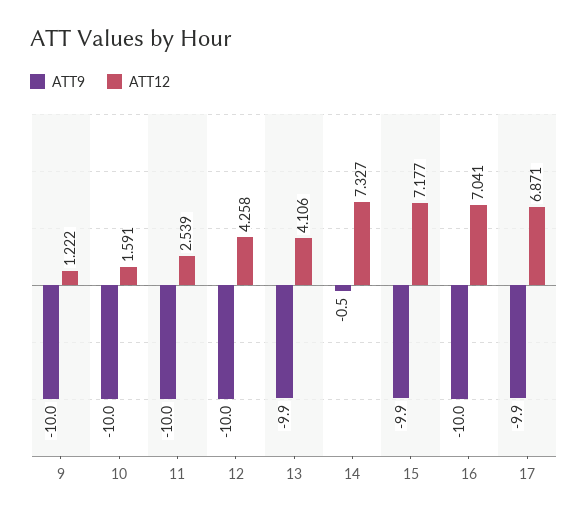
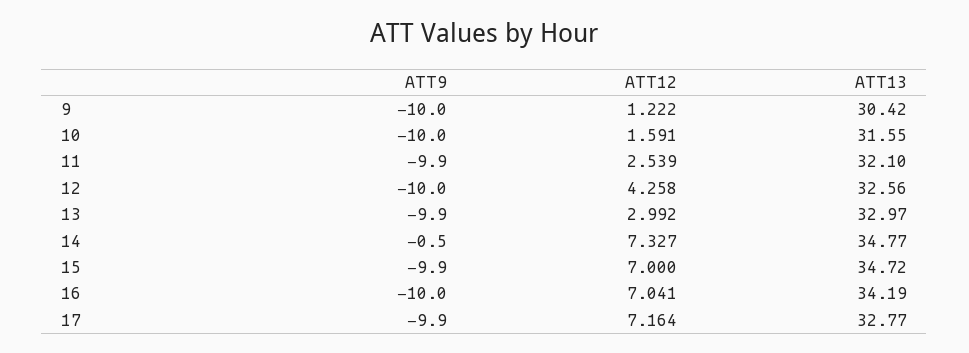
  {
    "ATT9": {
      "9": -10,
      "10": -10,
-     "11": -10,
+     "11": -9.9,
      "12": -10,
      "13": -9.9,
      "14": -0.5,
      "15": -9.9,
      "16": -10,
      "17": -9.9
    },
    "ATT12": {
      "9": 1.222,
      "10": 1.591,
      "11": 2.539,
      "12": 4.258,
-     "13": 4.106,
+     "13": 2.992,
      "14": 7.327,
-     "15": 7.177,
+     "15": 7,
      "16": 7.041,
-     "17": 6.871
+     "17": 7.164
-   }
+   },
+   "ATT13": {
+     "9": 30.42,
+     "10": 31.55,
+     "11": 32.1,
+     "12": 32.56,
+     "13": 32.97,
+     "14": 34.77,
+     "15": 34.72,
+     "16": 34.19,
+     "17": 32.77
+   }
  }

